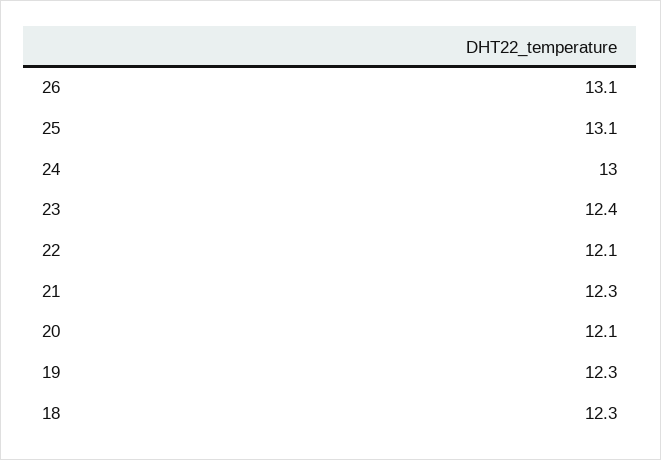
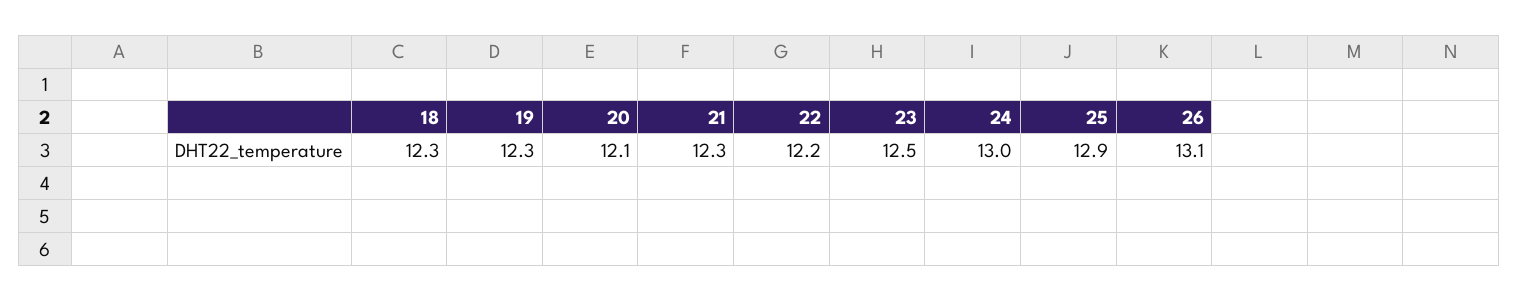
  {
    "26": 13.1,
-   "25": 13.1,
+   "25": 12.9,
    "24": 13,
-   "23": 12.4,
+   "23": 12.5,
-   "22": 12.1,
+   "22": 12.2,
    "21": 12.3,
    "20": 12.1,
    "19": 12.3,
    "18": 12.3
  }

